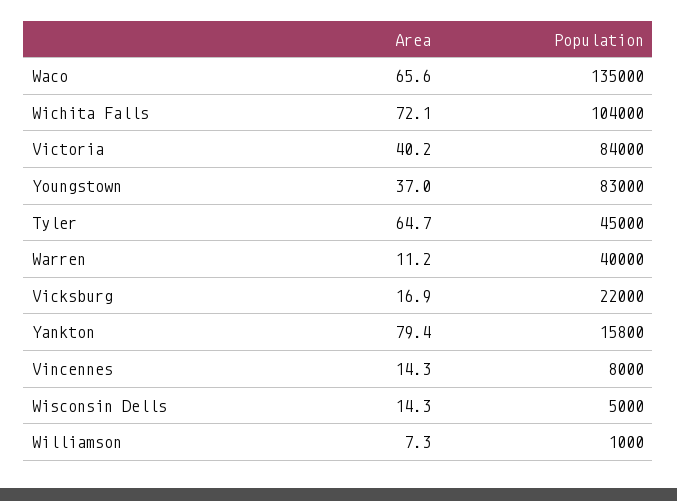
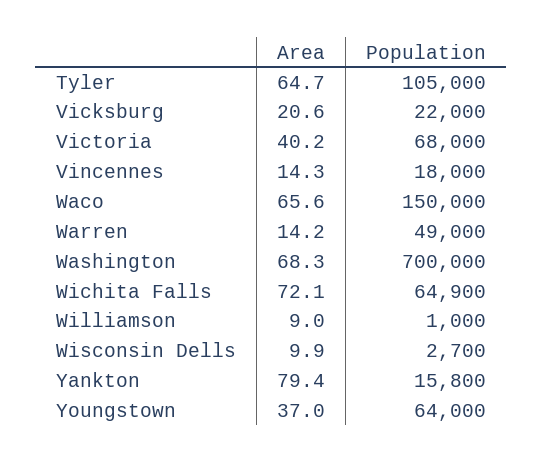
  {
    "Area": {
      "Waco": 65.6,
      "Wichita Falls": 72.1,
      "Victoria": 40.2,
      "Youngstown": 37,
      "Tyler": 64.7,
-     "Warren": 11.2,
+     "Warren": 14.2,
-     "Vicksburg": 16.9,
+     "Vicksburg": 20.6,
      "Yankton": 79.4,
      "Vincennes": 14.3,
-     "Wisconsin Dells": 14.3,
+     "Wisconsin Dells": 9.9,
-     "Williamson": 7.3
+     "Williamson": 9,
+     "Washington": 68.3
    },
    "Population": {
-     "Waco": 135000,
+     "Waco": 150000,
-     "Wichita Falls": 104000,
+     "Wichita Falls": 64900,
-     "Victoria": 84000,
+     "Victoria": 68000,
-     "Youngstown": 83000,
+     "Youngstown": 64000,
-     "Tyler": 45000,
+     "Tyler": 105000,
-     "Warren": 40000,
+     "Warren": 49000,
      "Vicksburg": 22000,
      "Yankton": 15800,
-     "Vincennes": 8000,
+     "Vincennes": 18000,
-     "Wisconsin Dells": 5000,
+     "Wisconsin Dells": 2700,
-     "Williamson": 1000
+     "Williamson": 1000,
+     "Washington": 700000
    }
  }

